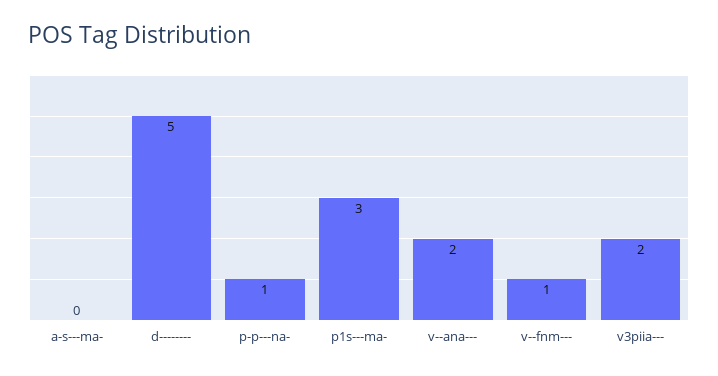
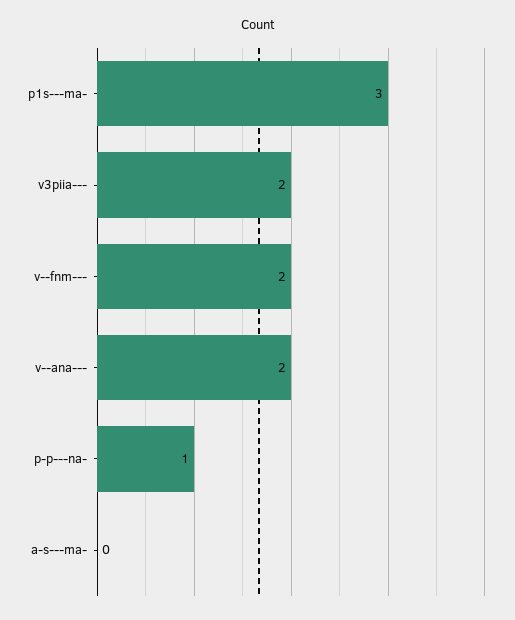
  {
    "a-s---ma-": 0,
-   "d--------": 5,
    "p-p---na-": 1,
    "p1s---ma-": 3,
    "v--ana---": 2,
-   "v--fnm---": 1,
+   "v--fnm---": 2,
    "v3piia---": 2
  }

